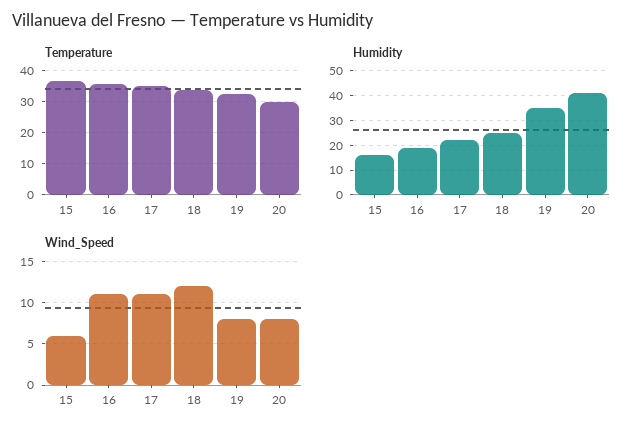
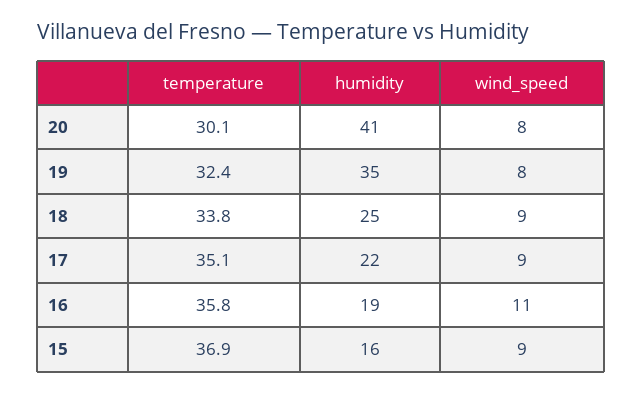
  {
    "Temperature": {
      "15": 36.9,
      "16": 35.8,
      "17": 35.1,
      "18": 33.8,
      "19": 32.4,
      "20": 30.1
    },
    "Humidity": {
      "15": 16,
      "16": 19,
      "17": 22,
      "18": 25,
      "19": 35,
      "20": 41
    },
    "Wind_Speed": {
-     "15": 6,
+     "15": 9,
      "16": 11,
-     "17": 11,
+     "17": 9,
-     "18": 12,
+     "18": 9,
      "19": 8,
      "20": 8
    }
  }

